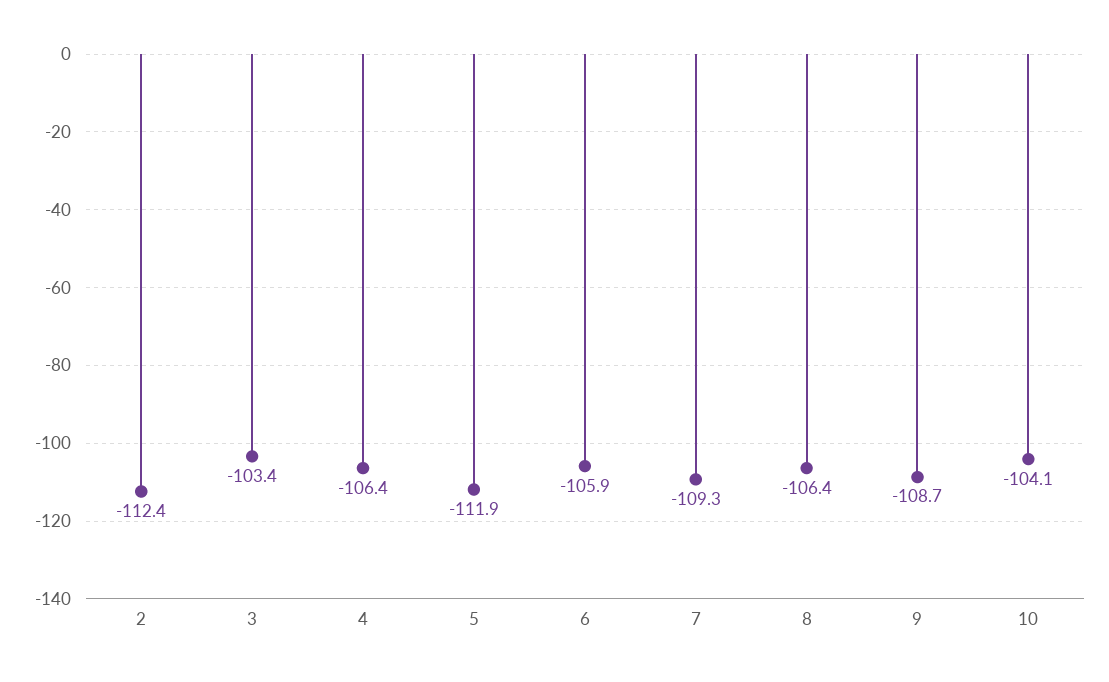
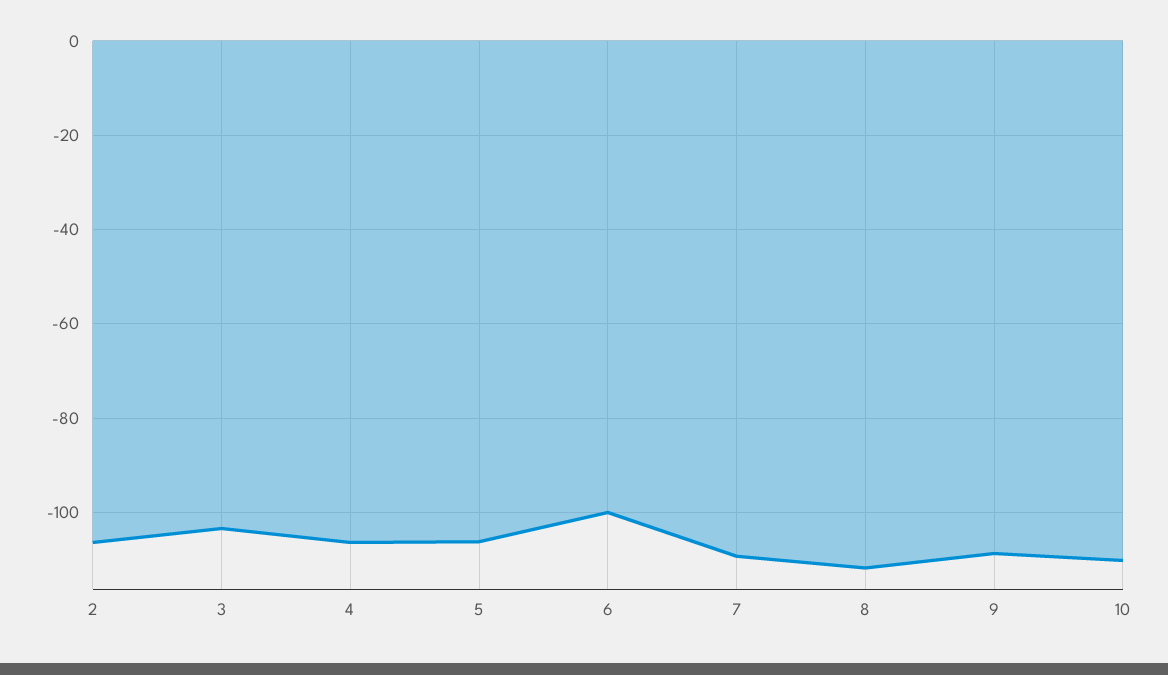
  {
-   "2": -112.4,
+   "2": -106,
    "3": -103.4,
    "4": -106.4,
-   "5": -111.9,
+   "5": -106,
-   "6": -105.9,
+   "6": -100,
    "7": -109.3,
-   "8": -106.4,
+   "8": -112,
    "9": -108.7,
-   "10": -104.1
+   "10": -110
  }

